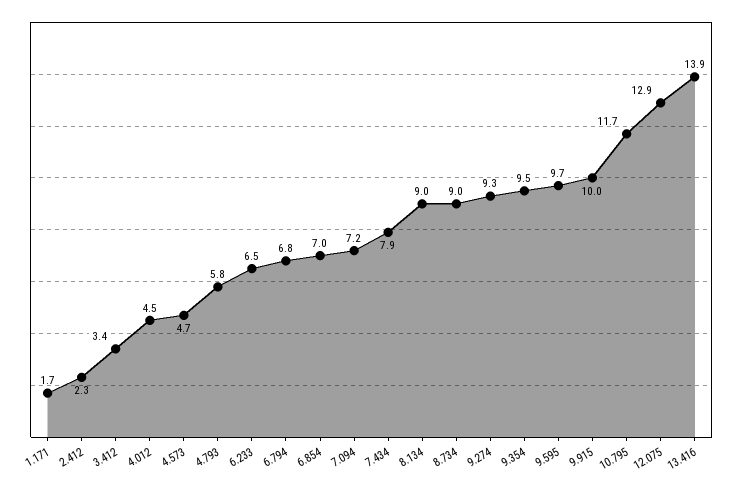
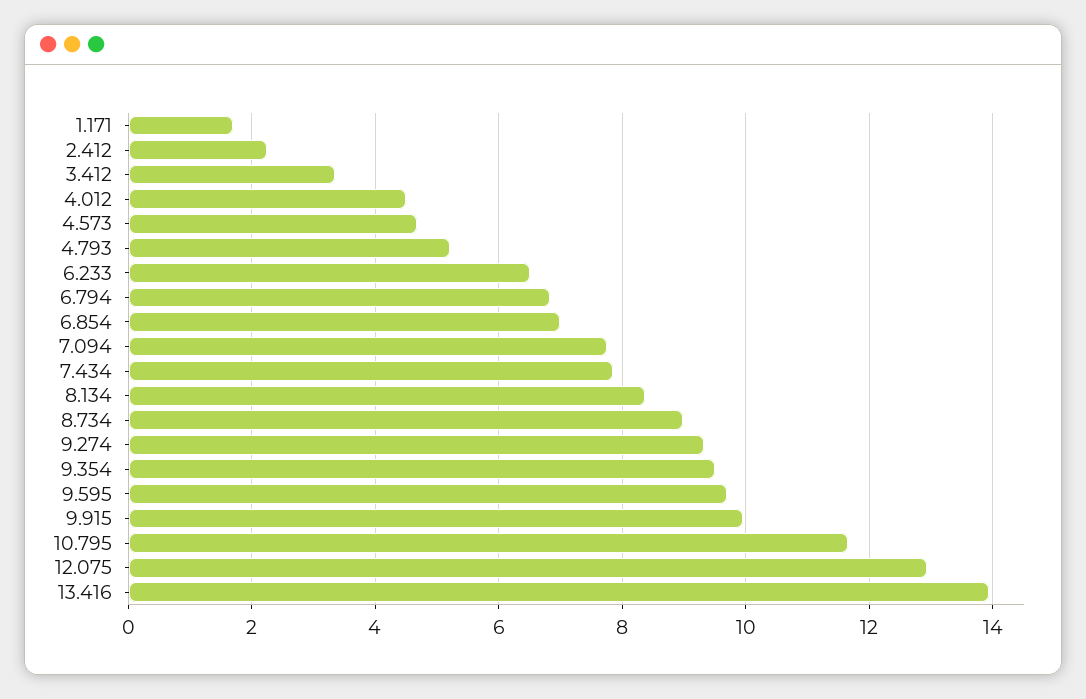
  {
    "1.171": 1.7,
    "2.412": 2.3,
    "3.412": 3.4,
    "4.012": 4.5,
    "4.573": 4.7,
-   "4.793": 5.8,
+   "4.793": 5.2,
    "6.233": 6.5,
    "6.794": 6.8,
    "6.854": 7,
-   "7.094": 7.2,
+   "7.094": 7.8,
    "7.434": 7.9,
-   "8.134": 9,
+   "8.134": 8.4,
    "8.734": 9,
    "9.274": 9.3,
    "9.354": 9.5,
    "9.595": 9.7,
    "9.915": 10,
    "10.795": 11.7,
    "12.075": 12.9,
    "13.416": 13.9
  }

